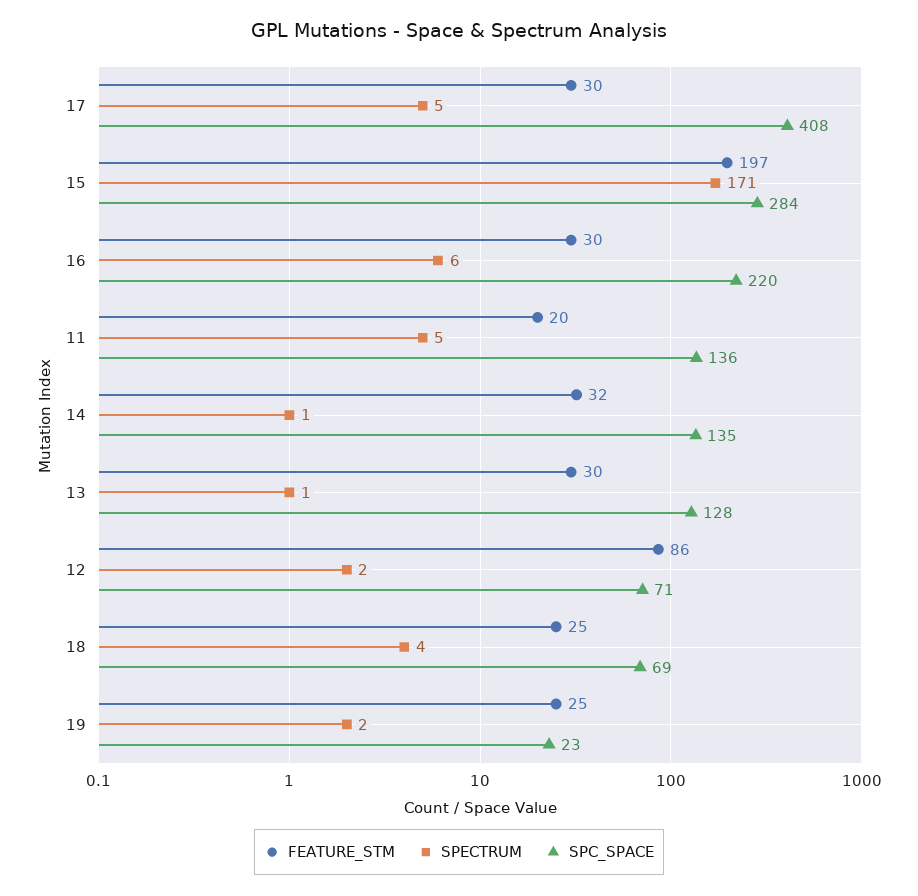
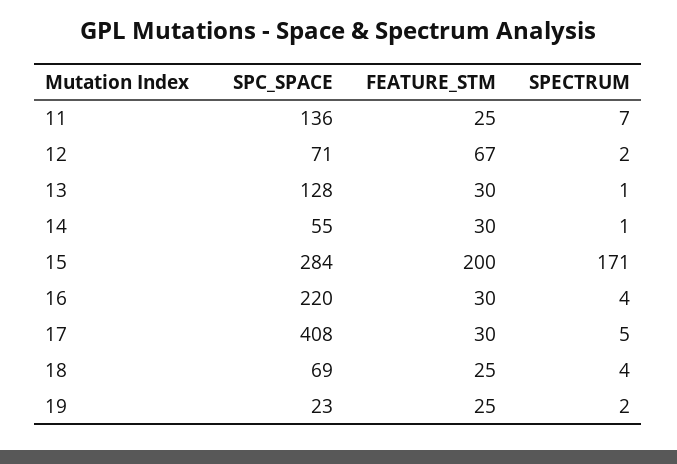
  {
    "FEATURE_STM": {
      "17": 30,
-     "15": 197,
+     "15": 200,
      "16": 30,
-     "11": 20,
+     "11": 25,
-     "14": 32,
+     "14": 30,
      "13": 30,
-     "12": 86,
+     "12": 67,
      "18": 25,
      "19": 25
    },
    "SPECTRUM": {
      "17": 5,
      "15": 171,
-     "16": 6,
+     "16": 4,
-     "11": 5,
+     "11": 7,
      "14": 1,
      "13": 1,
      "12": 2,
      "18": 4,
      "19": 2
    },
    "SPC_SPACE": {
      "17": 408,
      "15": 284,
      "16": 220,
      "11": 136,
-     "14": 135,
+     "14": 55,
      "13": 128,
      "12": 71,
      "18": 69,
      "19": 23
    }
  }

